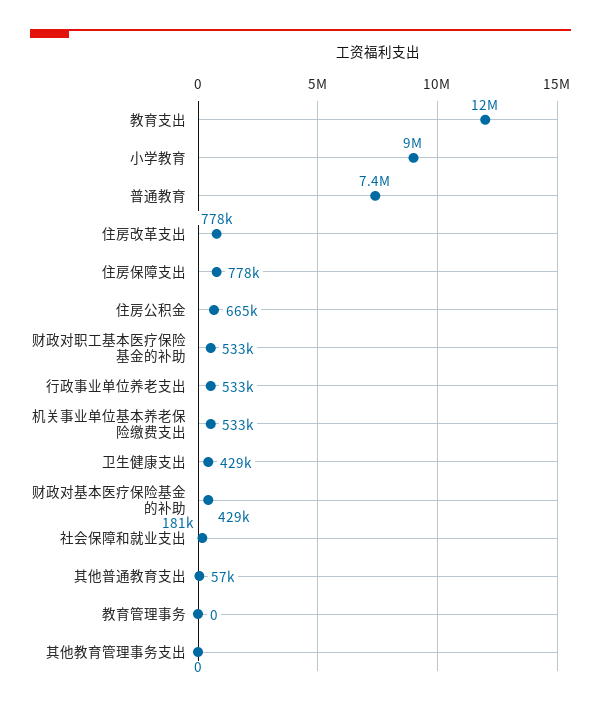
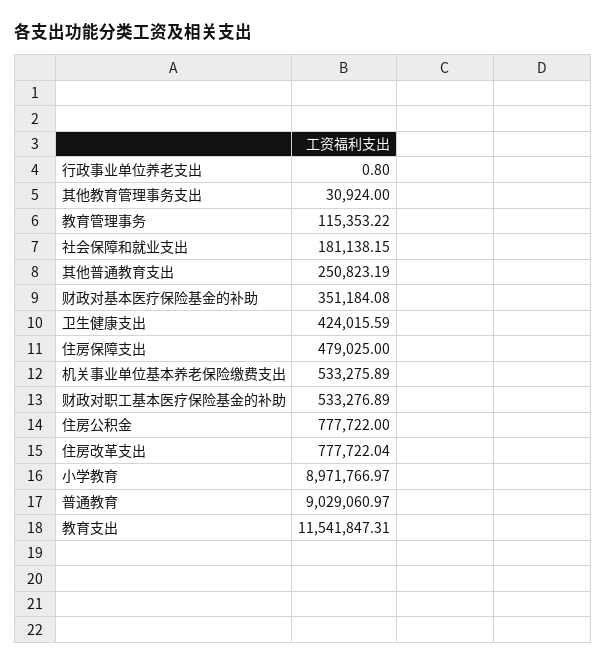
  {
    "教育支出": 11541847.31,
    "小学教育": 8971766.97,
-   "普通教育": 7400000,
+   "普通教育": 9029060.97,
    "住房改革支出": 777722.04,
-   "住房保障支出": 778000,
+   "住房保障支出": 479025,
-   "住房公积金": 665000,
+   "住房公积金": 777722,
    "财政对职工基本医疗保险基金的补助": 533276.89,
-   "行政事业单位养老支出": 533000,
+   "行政事业单位养老支出": 0.8,
    "机关事业单位基本养老保险缴费支出": 533275.89,
-   "卫生健康支出": 429000,
+   "卫生健康支出": 424015.59,
-   "财政对基本医疗保险基金的补助": 429000,
+   "财政对基本医疗保险基金的补助": 351184.08,
    "社会保障和就业支出": 181138.15,
-   "其他普通教育支出": 57000,
+   "其他普通教育支出": 250823.19,
-   "教育管理事务": 0,
+   "教育管理事务": 115353.22,
-   "其他教育管理事务支出": 0
+   "其他教育管理事务支出": 30924
  }

